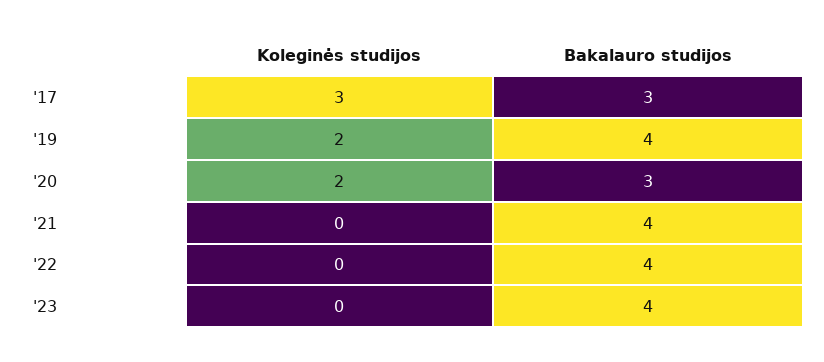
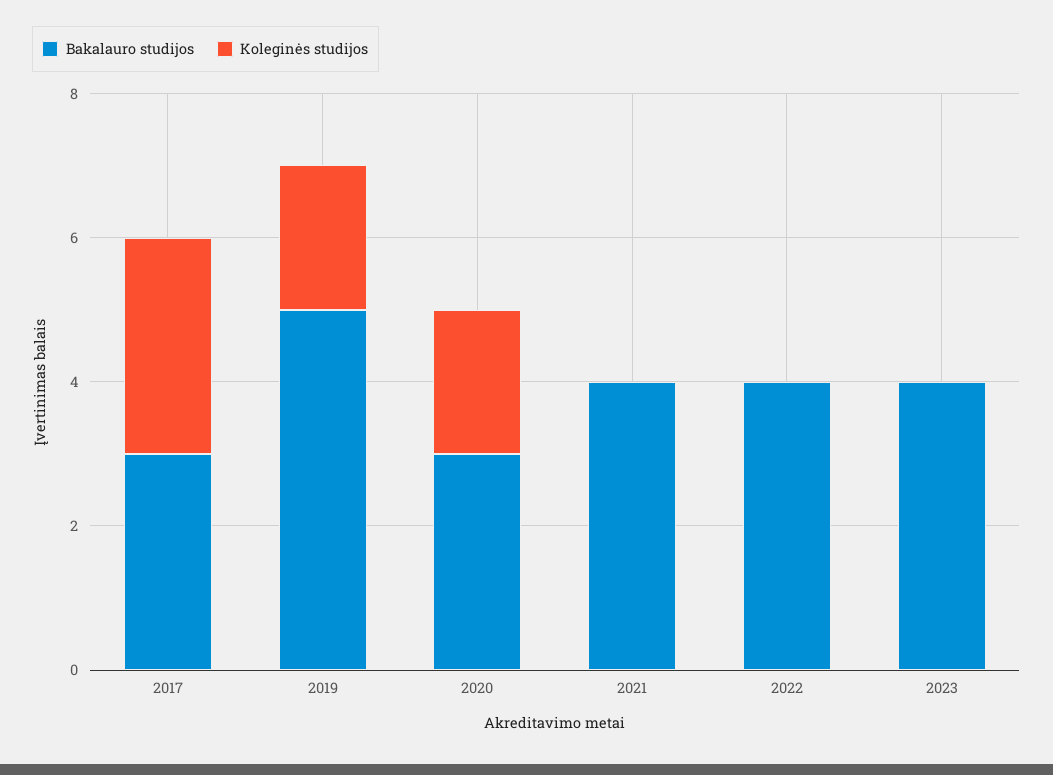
  {
    "Koleginės studijos": {
      "'17": 3,
      "'19": 2,
      "'20": 2,
      "'21": 0,
      "'22": 0,
      "'23": 0
    },
    "Bakalauro studijos": {
      "'17": 3,
-     "'19": 4,
+     "'19": 5,
      "'20": 3,
      "'21": 4,
      "'22": 4,
      "'23": 4
    }
  }

